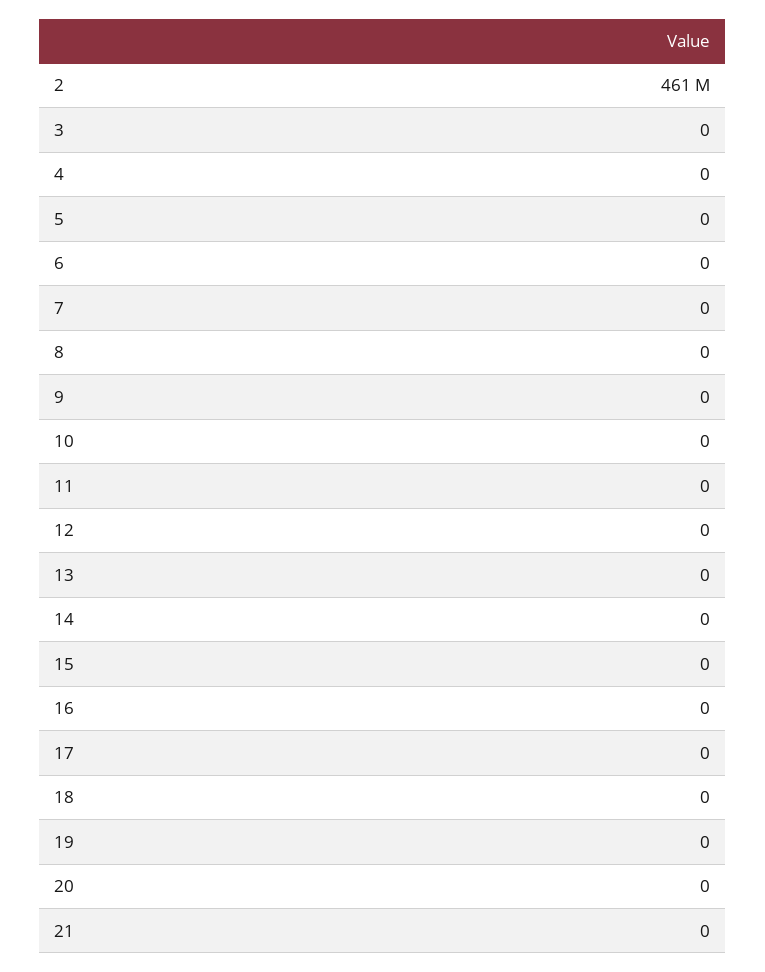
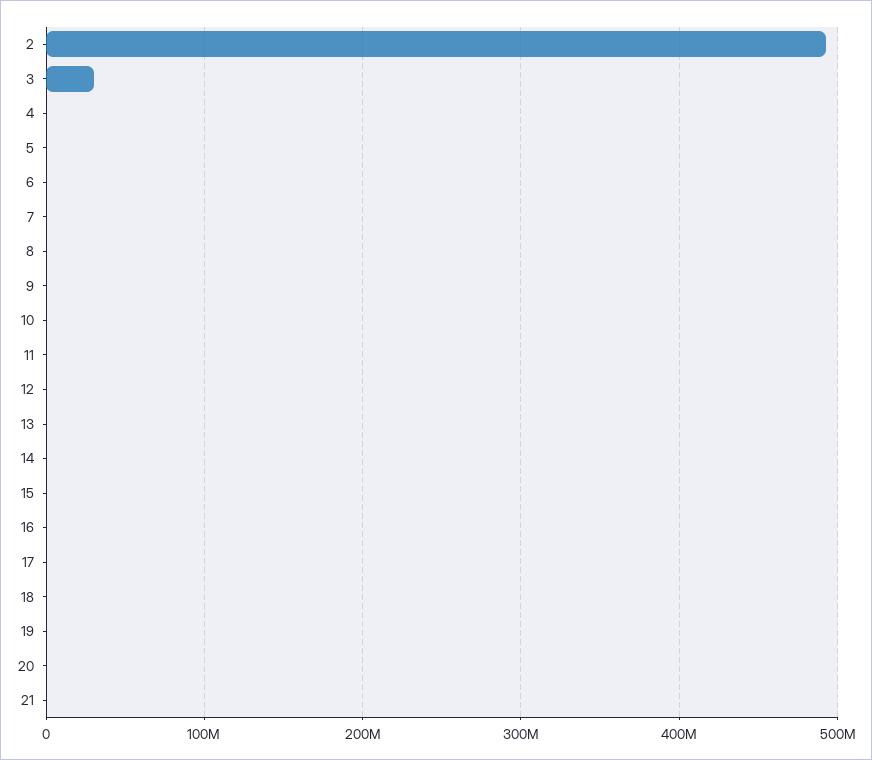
  {
-   "2": 461000000,
+   "2": 490000000,
-   "3": 0,
+   "3": 30000000,
    "4": 0,
    "5": 0,
    "6": 0,
    "7": 0,
    "8": 0,
    "9": 0,
    "10": 0,
    "11": 0,
    "12": 0,
    "13": 0,
    "14": 0,
    "15": 0,
    "16": 0,
    "17": 0,
    "18": 0,
    "19": 0,
    "20": 0,
    "21": 0
  }

